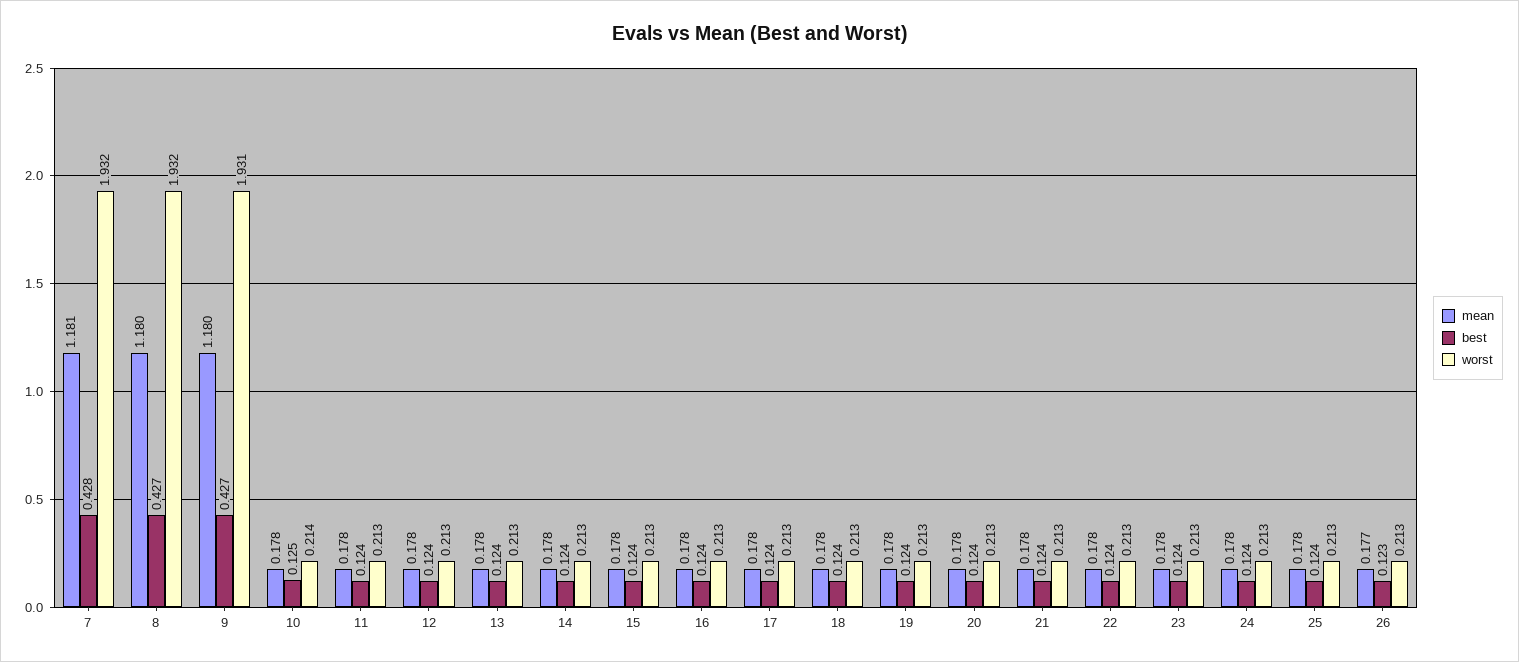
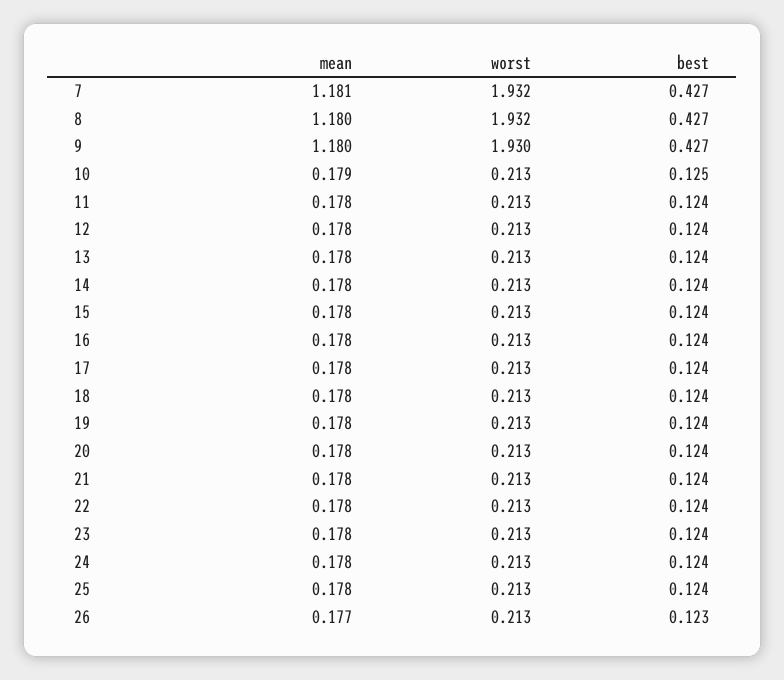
  {
    "mean": {
      "7": 1.181,
      "8": 1.18,
      "9": 1.18,
-     "10": 0.178,
+     "10": 0.179,
      "11": 0.178,
      "12": 0.178,
      "13": 0.178,
      "14": 0.178,
      "15": 0.178,
      "16": 0.178,
      "17": 0.178,
      "18": 0.178,
      "19": 0.178,
      "20": 0.178,
      "21": 0.178,
      "22": 0.178,
      "23": 0.178,
      "24": 0.178,
      "25": 0.178,
      "26": 0.177
    },
    "best": {
-     "7": 0.428,
+     "7": 0.427,
      "8": 0.427,
      "9": 0.427,
      "10": 0.125,
      "11": 0.124,
      "12": 0.124,
      "13": 0.124,
      "14": 0.124,
      "15": 0.124,
      "16": 0.124,
      "17": 0.124,
      "18": 0.124,
      "19": 0.124,
      "20": 0.124,
      "21": 0.124,
      "22": 0.124,
      "23": 0.124,
      "24": 0.124,
      "25": 0.124,
      "26": 0.123
    },
    "worst": {
      "7": 1.932,
      "8": 1.932,
-     "9": 1.931,
+     "9": 1.93,
-     "10": 0.214,
+     "10": 0.213,
      "11": 0.213,
      "12": 0.213,
      "13": 0.213,
      "14": 0.213,
      "15": 0.213,
      "16": 0.213,
      "17": 0.213,
      "18": 0.213,
      "19": 0.213,
      "20": 0.213,
      "21": 0.213,
      "22": 0.213,
      "23": 0.213,
      "24": 0.213,
      "25": 0.213,
      "26": 0.213
    }
  }

